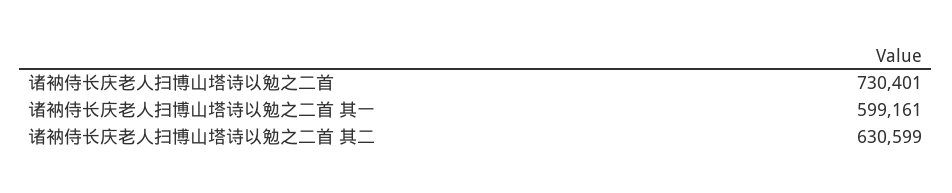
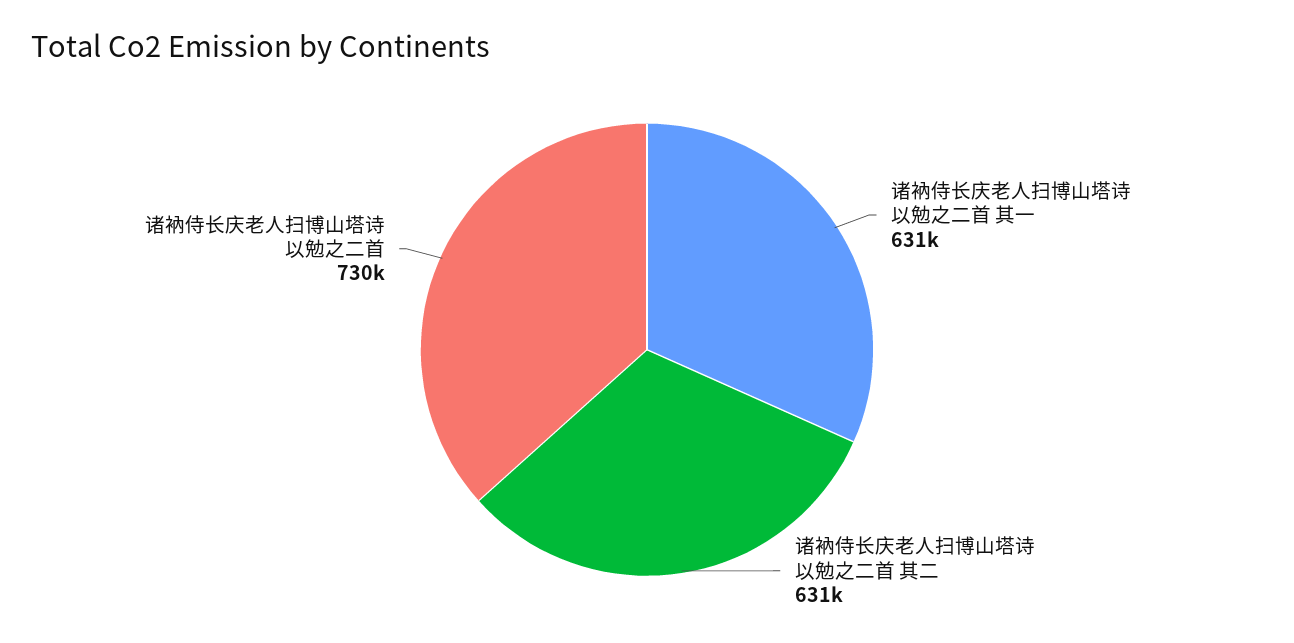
  {
    "诸衲侍长庆老人扫博山塔诗以勉之二首": 730401,
-   "诸衲侍长庆老人扫博山塔诗以勉之二首 其一": 599161,
+   "诸衲侍长庆老人扫博山塔诗以勉之二首 其一": 631000,
    "诸衲侍长庆老人扫博山塔诗以勉之二首 其二": 630599
  }

